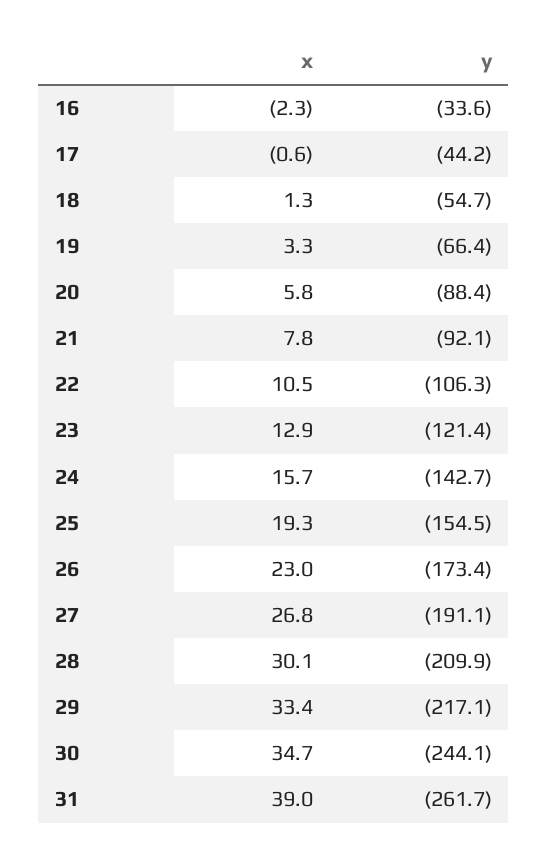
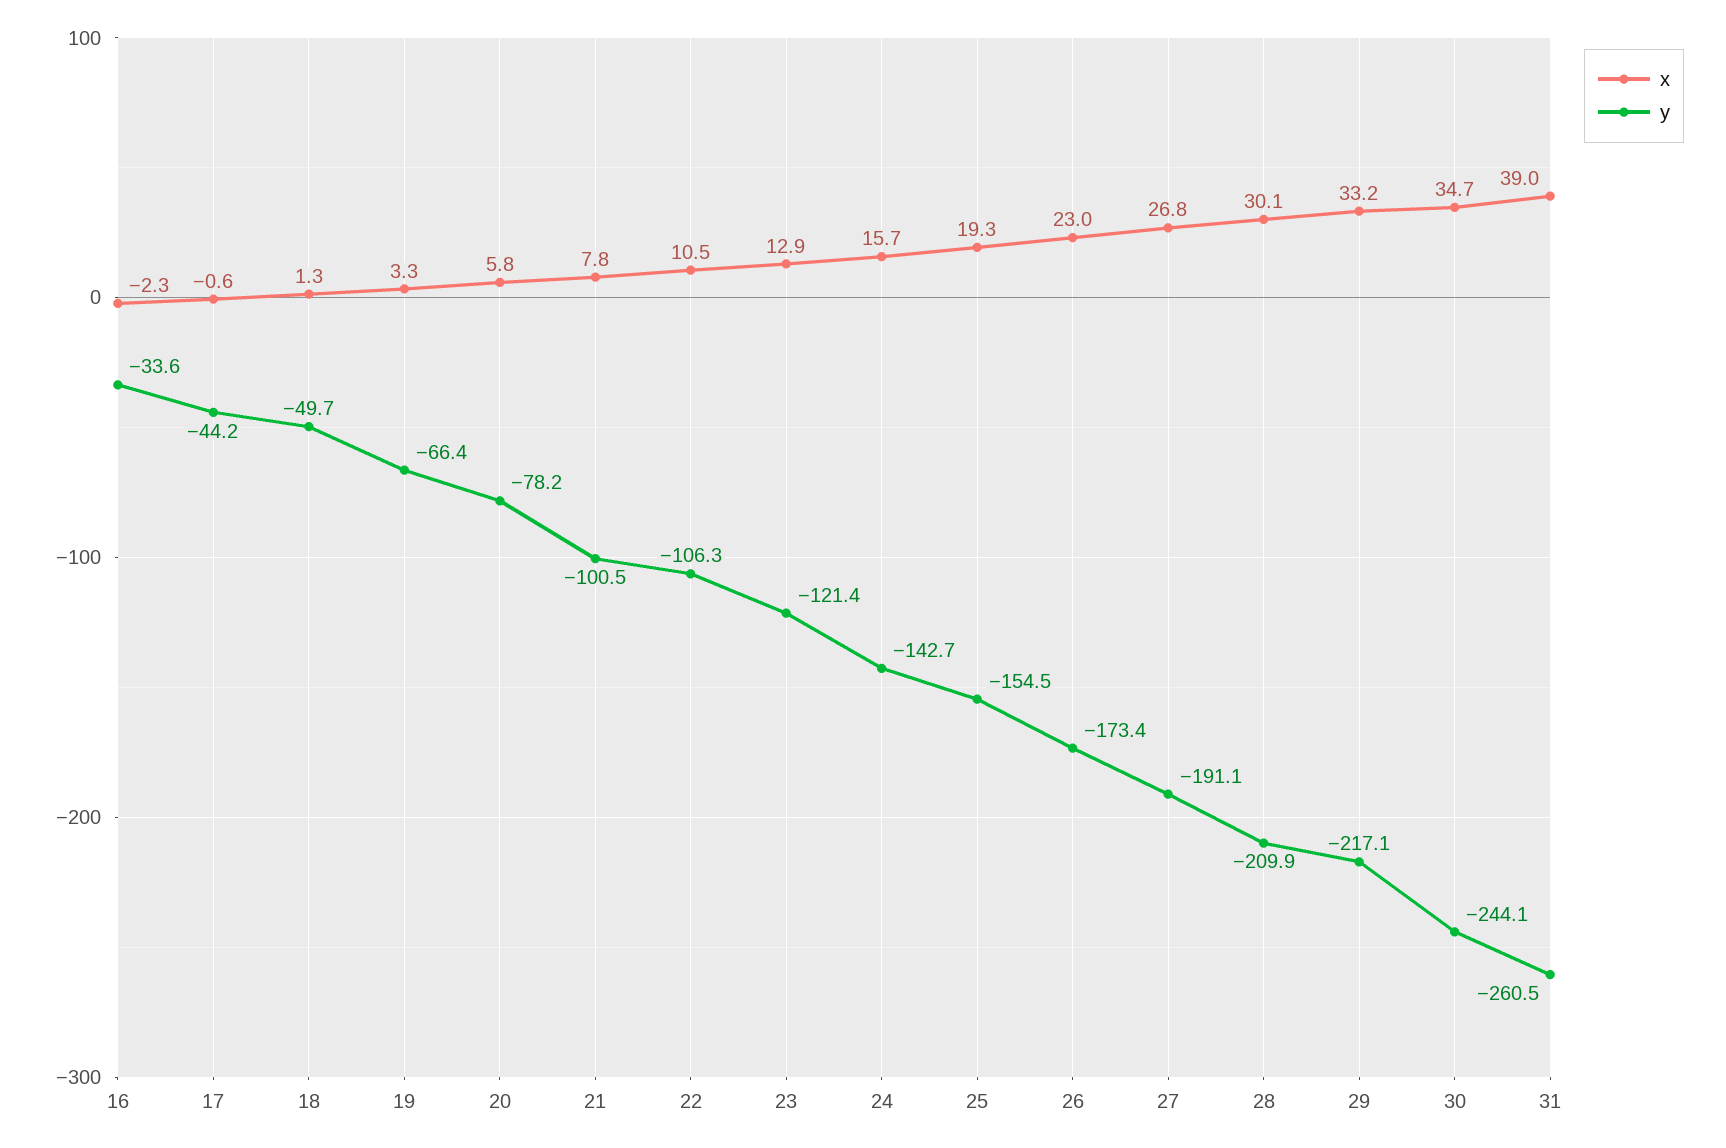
  {
    "x": {
      "16": -2.3,
      "17": -0.6,
      "18": 1.3,
      "19": 3.3,
      "20": 5.8,
      "21": 7.8,
      "22": 10.5,
      "23": 12.9,
      "24": 15.7,
      "25": 19.3,
      "26": 23,
      "27": 26.8,
      "28": 30.1,
-     "29": 33.4,
+     "29": 33.2,
      "30": 34.7,
      "31": 39
    },
    "y": {
      "16": -33.6,
      "17": -44.2,
-     "18": -54.7,
+     "18": -49.7,
      "19": -66.4,
-     "20": -88.4,
+     "20": -78.2,
-     "21": -92.1,
+     "21": -100.5,
      "22": -106.3,
      "23": -121.4,
      "24": -142.7,
      "25": -154.5,
      "26": -173.4,
      "27": -191.1,
      "28": -209.9,
      "29": -217.1,
      "30": -244.1,
-     "31": -261.7
+     "31": -260.5
    }
  }

